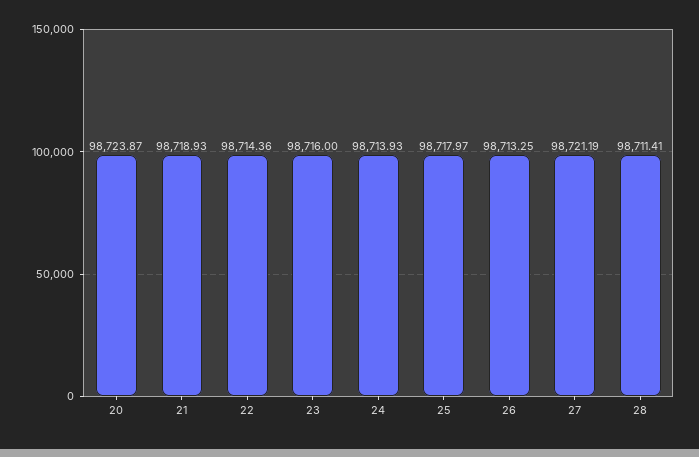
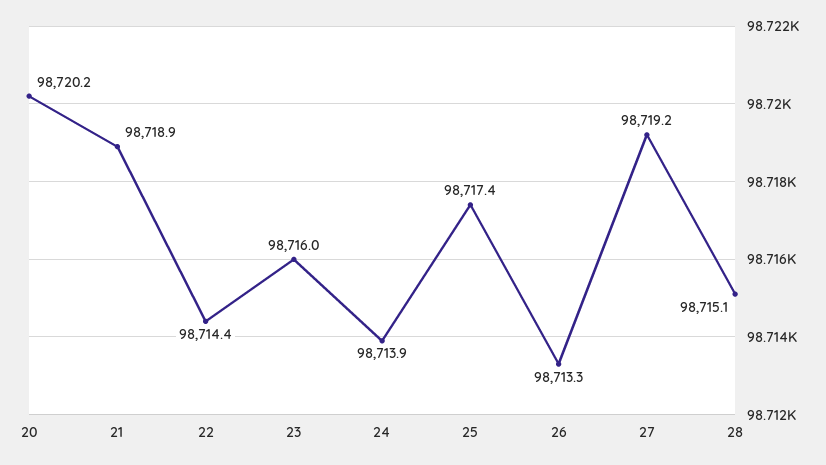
  {
-   "20": 98723.87,
+   "20": 98720.2,
    "21": 98718.93,
    "22": 98714.36,
    "23": 98716,
    "24": 98713.93,
-   "25": 98717.97,
+   "25": 98717.4,
    "26": 98713.25,
-   "27": 98721.19,
+   "27": 98719.2,
-   "28": 98711.41
+   "28": 98715.1
  }

